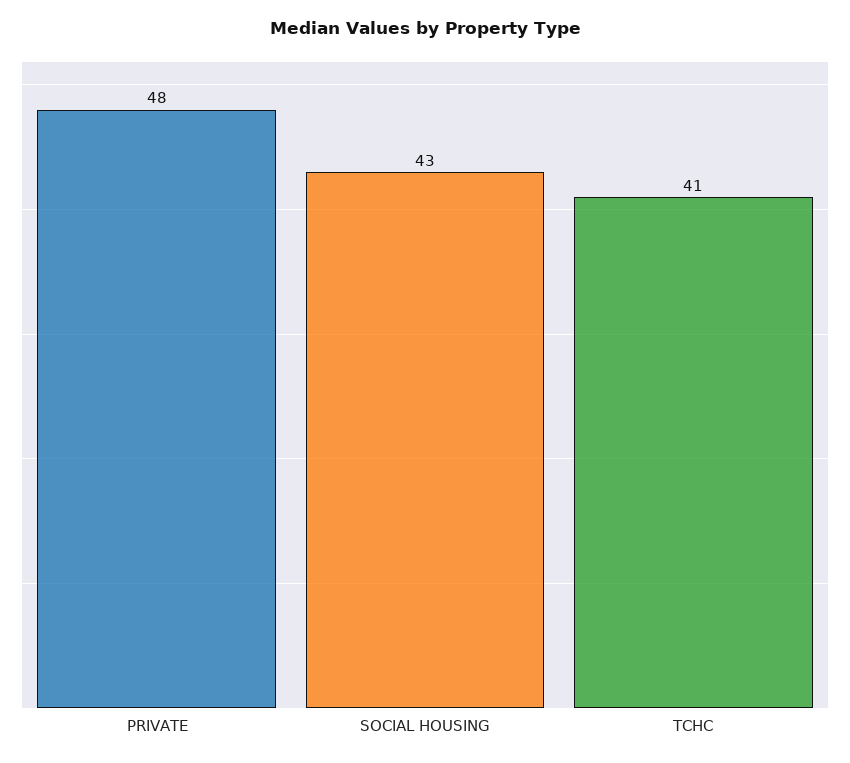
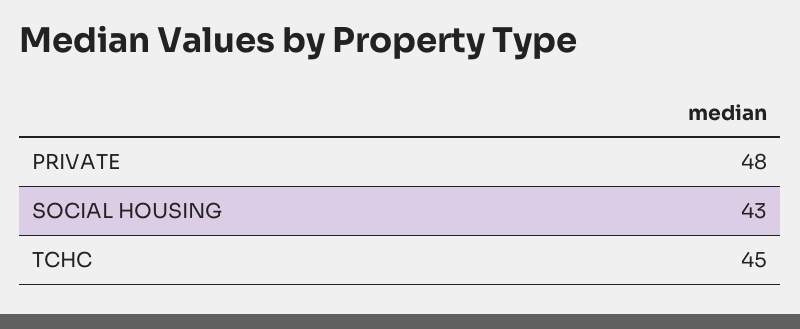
  {
    "PRIVATE": 48,
    "SOCIAL HOUSING": 43,
-   "TCHC": 41
+   "TCHC": 45
  }

